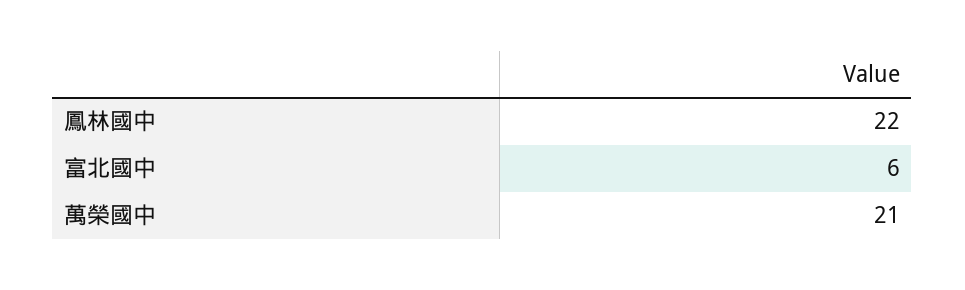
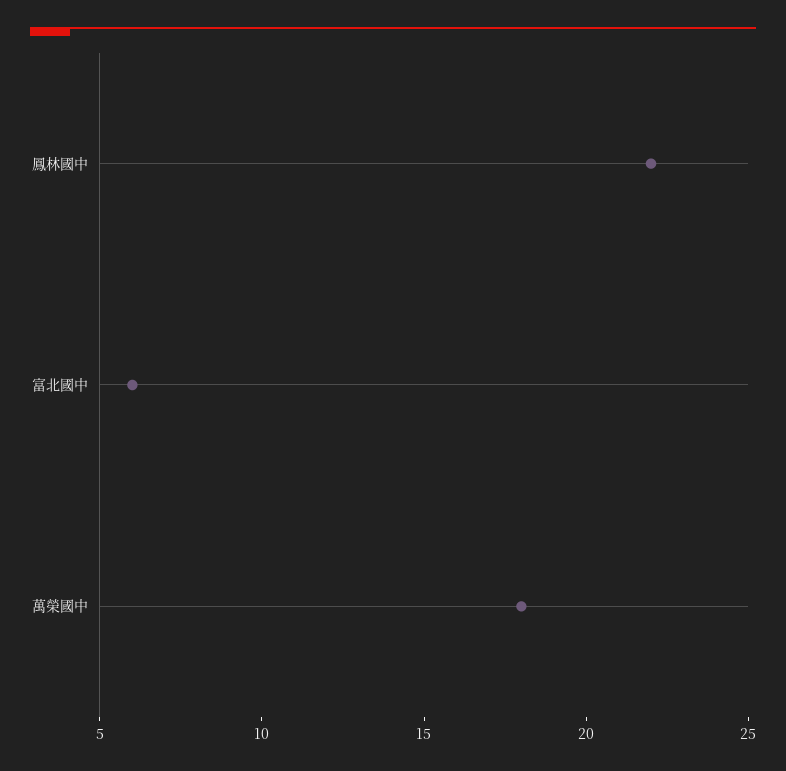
  {
    "鳳林國中": 22,
    "富北國中": 6,
-   "萬榮國中": 21
+   "萬榮國中": 18
  }

